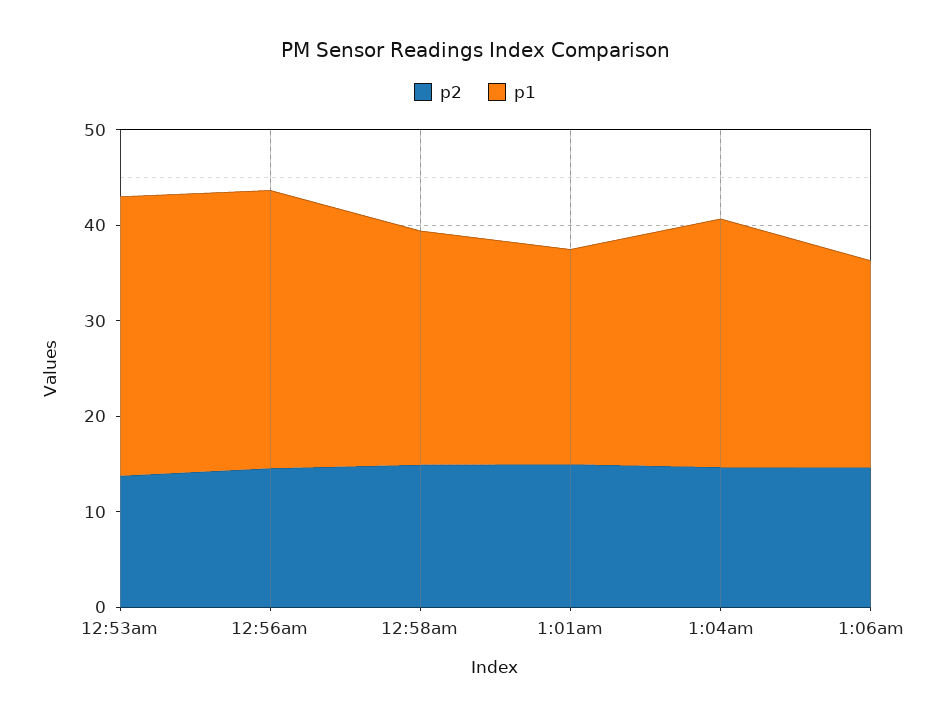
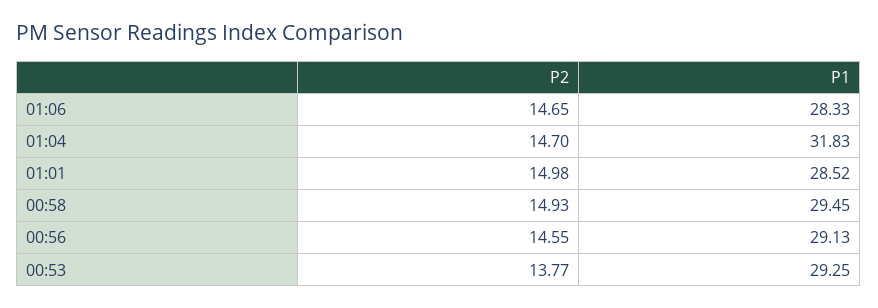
  {
    "p2": {
      "12:53am": 13.77,
      "12:56am": 14.55,
      "12:58am": 14.93,
      "1:01am": 14.98,
      "1:04am": 14.7,
      "1:06am": 14.65
    },
    "p1": {
      "12:53am": 29.25,
      "12:56am": 29.13,
-     "12:58am": 24,
+     "12:58am": 29.45,
-     "1:01am": 22,
+     "1:01am": 28.52,
-     "1:04am": 26,
+     "1:04am": 31.83,
-     "1:06am": 22
+     "1:06am": 28.33
    }
  }

